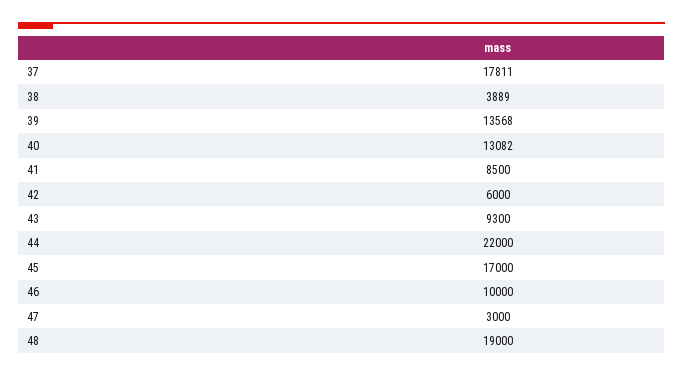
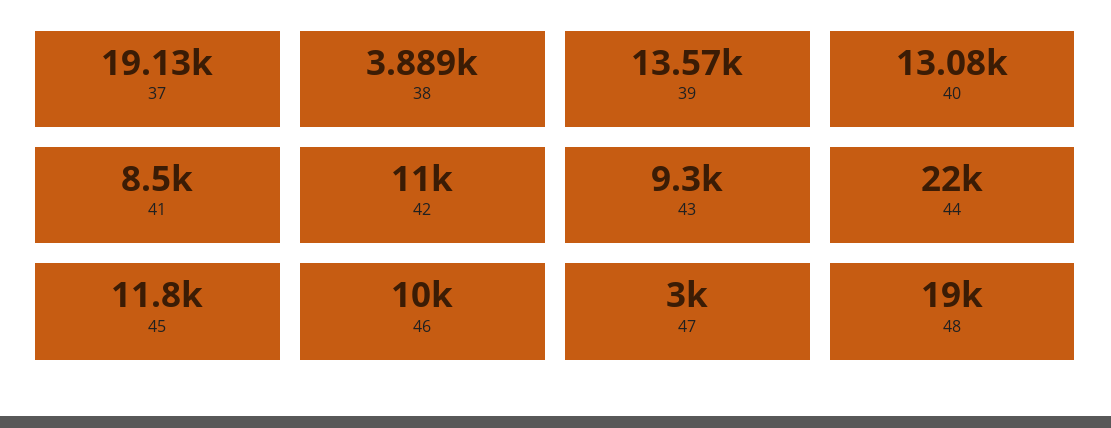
  {
-   "37": 17811,
+   "37": 19130,
    "38": 3889,
    "39": 13568,
    "40": 13082,
    "41": 8500,
-   "42": 6000,
+   "42": 11000,
    "43": 9300,
    "44": 22000,
-   "45": 17000,
+   "45": 11800,
    "46": 10000,
    "47": 3000,
    "48": 19000
  }

